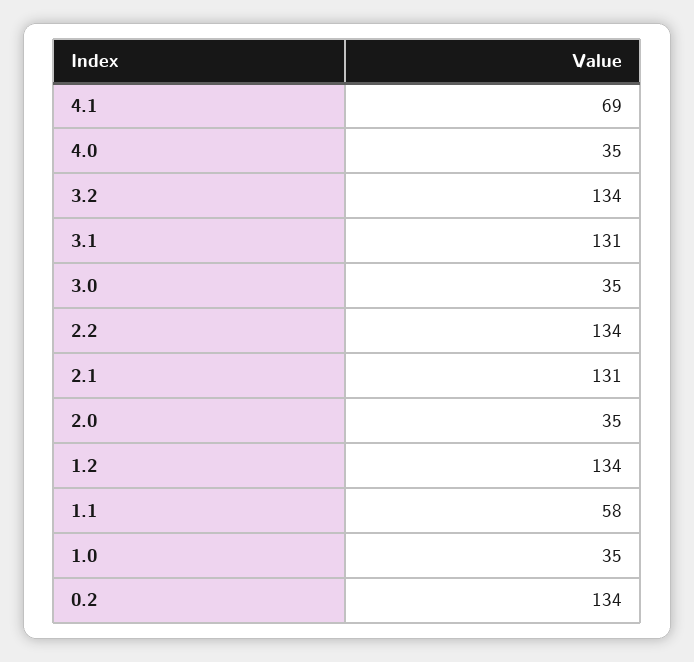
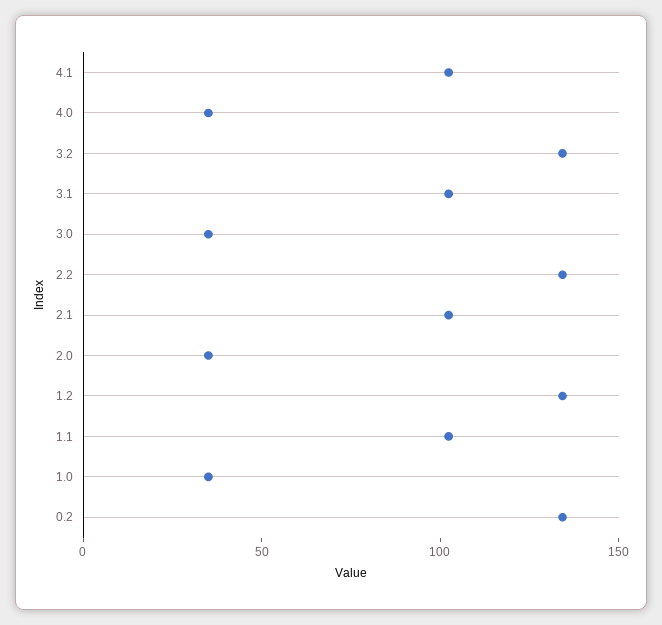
  {
-   "4.1": 69,
+   "4.1": 100,
    "4.0": 35,
    "3.2": 134,
-   "3.1": 131,
+   "3.1": 100,
    "3.0": 35,
    "2.2": 134,
-   "2.1": 131,
+   "2.1": 100,
    "2.0": 35,
    "1.2": 134,
-   "1.1": 58,
+   "1.1": 100,
    "1.0": 35,
    "0.2": 134
  }

